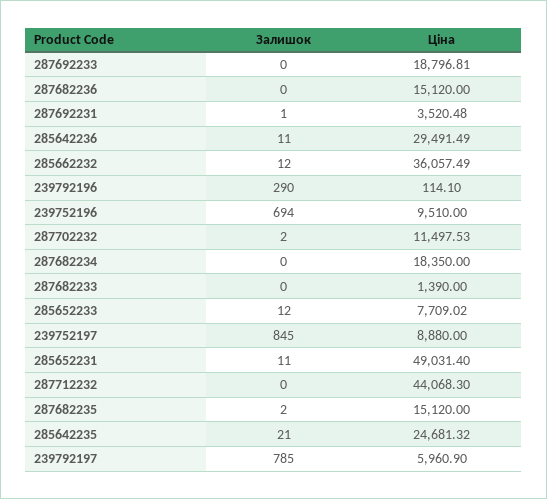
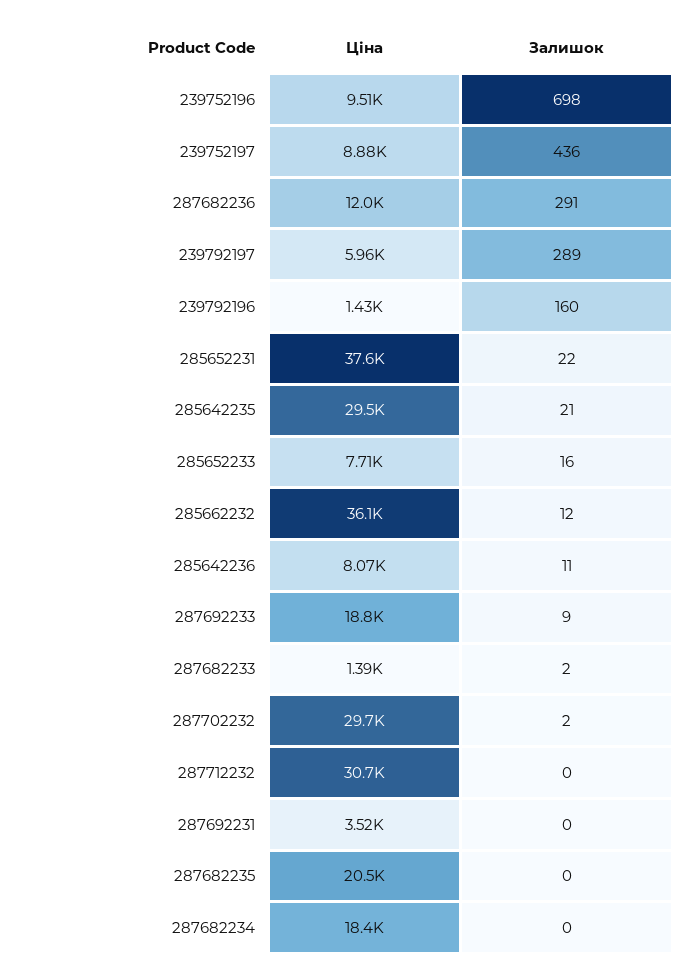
  {
    "Залишок": {
-     "287692233": 0,
+     "287692233": 9,
-     "287682236": 0,
+     "287682236": 291,
-     "287692231": 1,
+     "287692231": 0,
      "285642236": 11,
      "285662232": 12,
-     "239792196": 290,
+     "239792196": 160,
-     "239752196": 694,
+     "239752196": 698,
      "287702232": 2,
      "287682234": 0,
-     "287682233": 0,
+     "287682233": 2,
-     "285652233": 12,
+     "285652233": 16,
-     "239752197": 845,
+     "239752197": 436,
-     "285652231": 11,
+     "285652231": 22,
      "287712232": 0,
-     "287682235": 2,
+     "287682235": 0,
      "285642235": 21,
-     "239792197": 785
+     "239792197": 289
    },
    "Ціна": {
      "287692233": 18796.81,
-     "287682236": 15120,
+     "287682236": 12000,
      "287692231": 3520.48,
-     "285642236": 29491.49,
+     "285642236": 8070,
      "285662232": 36057.49,
-     "239792196": 114.1,
+     "239792196": 1430,
      "239752196": 9510,
-     "287702232": 11497.53,
+     "287702232": 29700,
      "287682234": 18350,
      "287682233": 1390,
      "285652233": 7709.02,
      "239752197": 8880,
-     "285652231": 49031.4,
+     "285652231": 37600,
-     "287712232": 44068.3,
+     "287712232": 30700,
-     "287682235": 15120,
+     "287682235": 20500,
-     "285642235": 24681.32,
+     "285642235": 29500,
      "239792197": 5960.9
    }
  }

